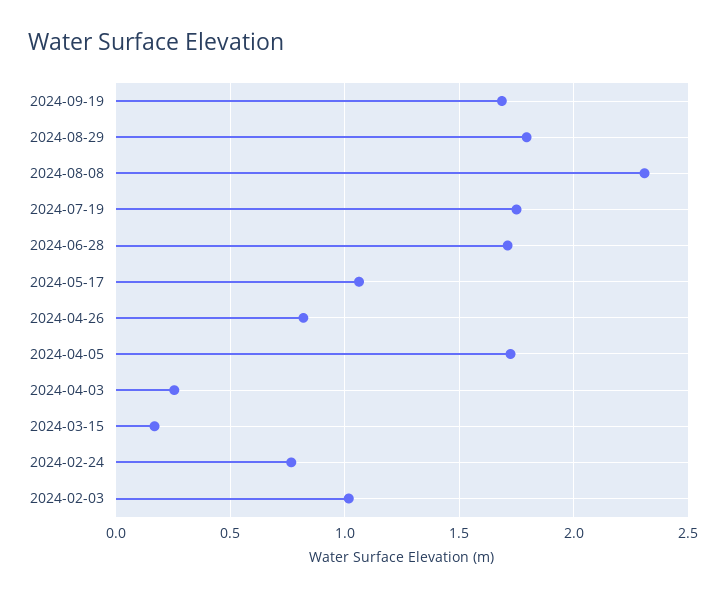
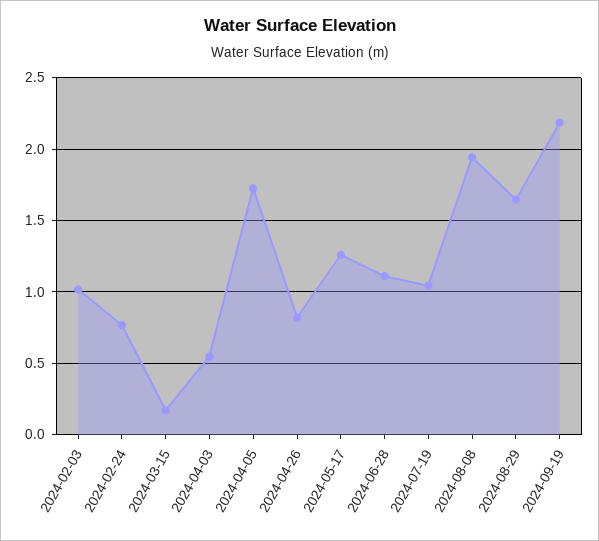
  {
-   "2024-09-19": 1.7,
+   "2024-09-19": 2.2,
-   "2024-08-29": 1.8,
+   "2024-08-29": 1.65,
-   "2024-08-08": 2.3,
+   "2024-08-08": 1.95,
-   "2024-07-19": 1.75,
+   "2024-07-19": 1.05,
-   "2024-06-28": 1.7,
+   "2024-06-28": 1.1,
-   "2024-05-17": 1.05,
+   "2024-05-17": 1.25,
    "2024-04-26": 0.8,
    "2024-04-05": 1.75,
-   "2024-04-03": 0.25,
+   "2024-04-03": 0.55,
    "2024-03-15": 0.15,
    "2024-02-24": 0.75,
    "2024-02-03": 1
  }

